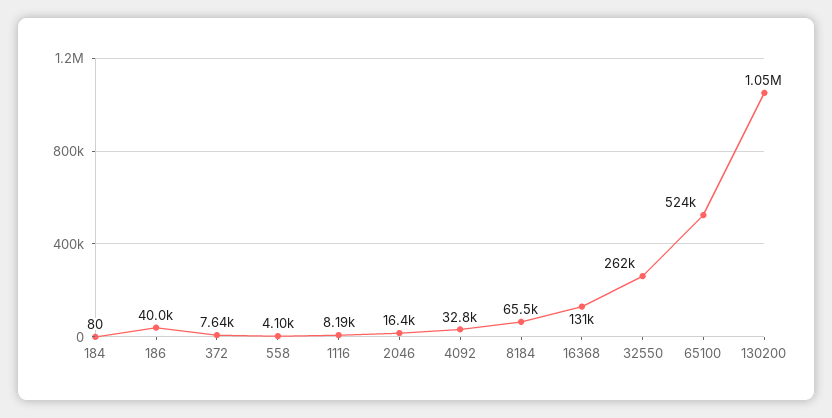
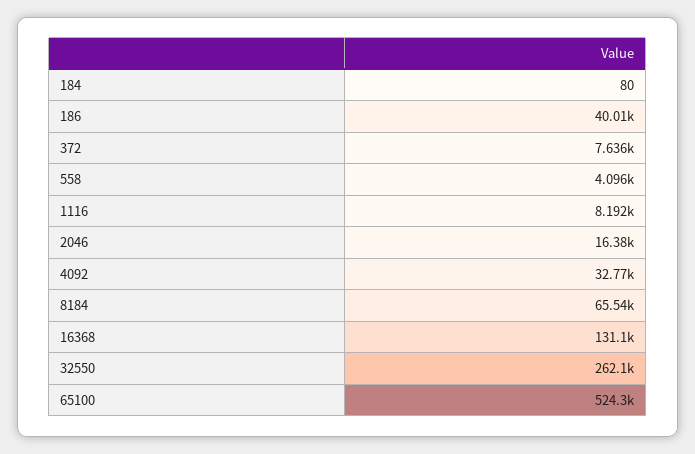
  {
    "184": 80,
    "186": 40010,
    "372": 7636,
    "558": 4096,
    "1116": 8192,
    "2046": 16380,
    "4092": 32770,
    "8184": 65540,
    "16368": 131100,
    "32550": 262100,
-   "65100": 524300,
+   "65100": 524300
-   "130200": 1050000
  }

